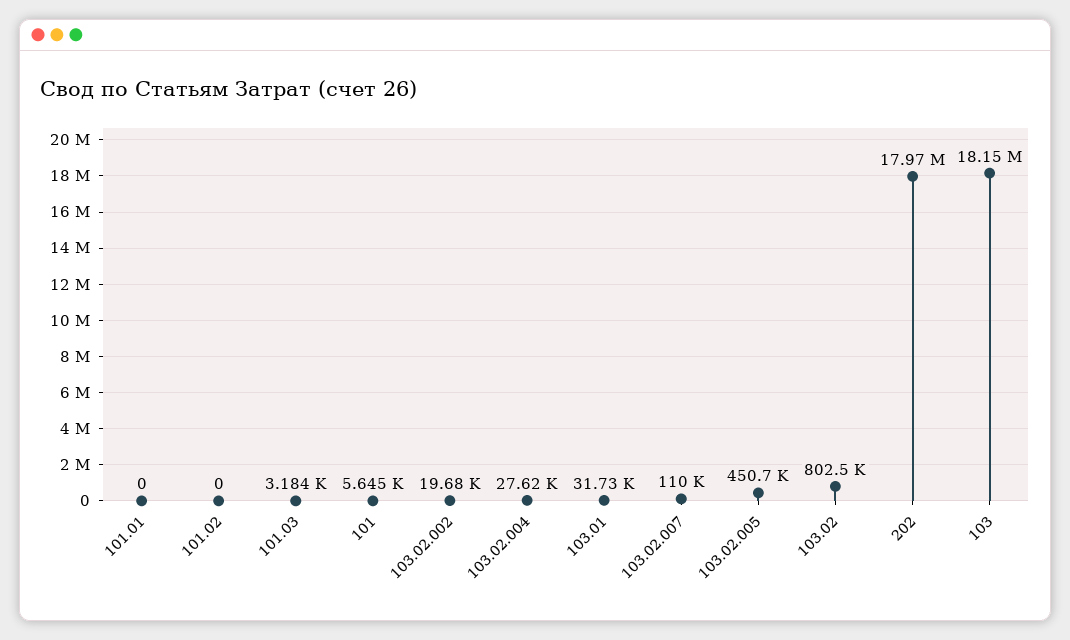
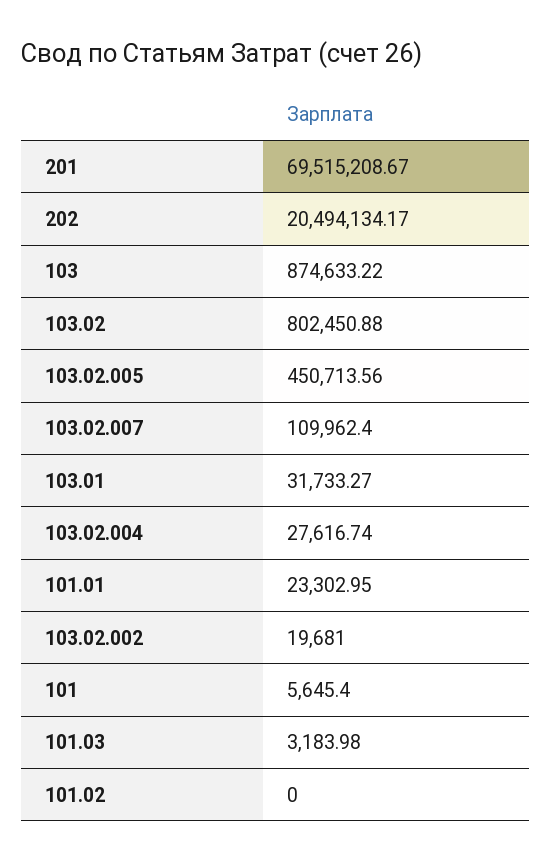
  {
-   "101.01": 0,
+   "101.01": 23302.95,
    "101.02": 0,
    "101.03": 3183.98,
    "101": 5645.4,
    "103.02.002": 19681,
    "103.02.004": 27616.74,
    "103.01": 31733.27,
    "103.02.007": 109962.4,
    "103.02.005": 450713.56,
    "103.02": 802450.88,
-   "202": 17970000,
+   "202": 20494134.17,
-   "103": 18150000
+   "103": 874633.22,
+   "201": 69515208.67
  }

